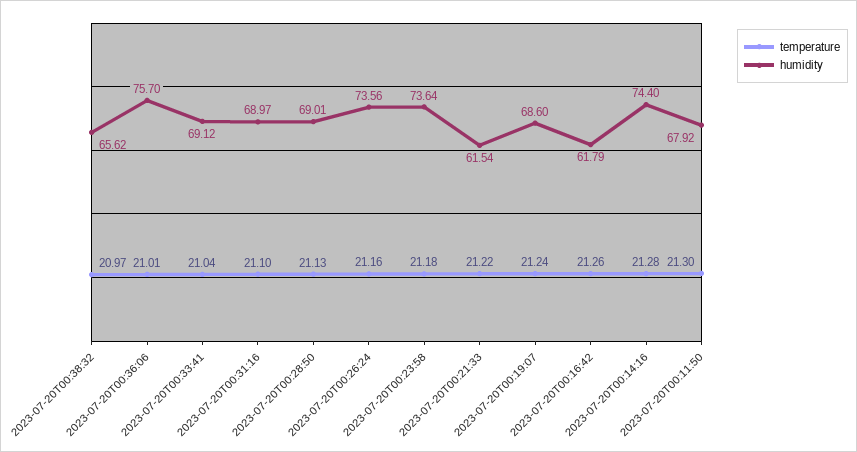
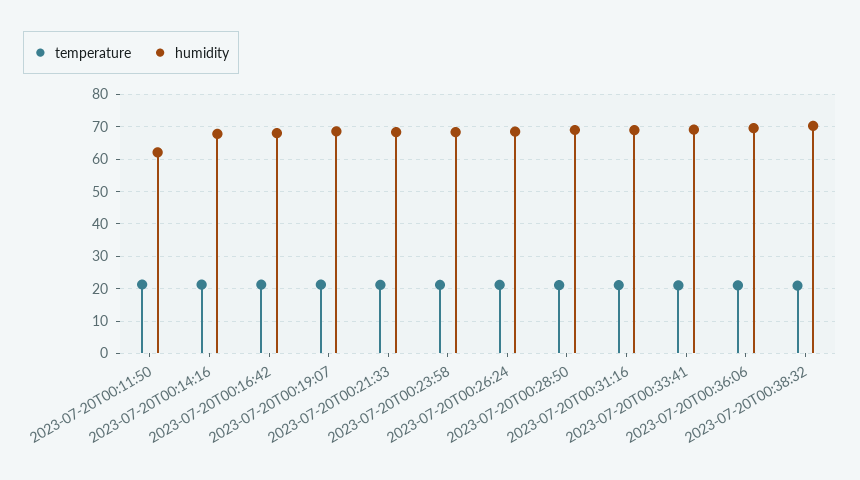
  {
    "temperature": {
      "2023-07-20T00:38:32": 20.97,
      "2023-07-20T00:36:06": 21.01,
      "2023-07-20T00:33:41": 21.04,
      "2023-07-20T00:31:16": 21.1,
      "2023-07-20T00:28:50": 21.13,
      "2023-07-20T00:26:24": 21.16,
      "2023-07-20T00:23:58": 21.18,
      "2023-07-20T00:21:33": 21.22,
      "2023-07-20T00:19:07": 21.24,
      "2023-07-20T00:16:42": 21.26,
      "2023-07-20T00:14:16": 21.28,
      "2023-07-20T00:11:50": 21.3
    },
    "humidity": {
-     "2023-07-20T00:38:32": 65.62,
+     "2023-07-20T00:38:32": 70,
-     "2023-07-20T00:36:06": 75.7,
+     "2023-07-20T00:36:06": 70,
      "2023-07-20T00:33:41": 69.12,
      "2023-07-20T00:31:16": 68.97,
      "2023-07-20T00:28:50": 69.01,
-     "2023-07-20T00:26:24": 73.56,
+     "2023-07-20T00:26:24": 68,
-     "2023-07-20T00:23:58": 73.64,
+     "2023-07-20T00:23:58": 68,
-     "2023-07-20T00:21:33": 61.54,
+     "2023-07-20T00:21:33": 68,
      "2023-07-20T00:19:07": 68.6,
-     "2023-07-20T00:16:42": 61.79,
+     "2023-07-20T00:16:42": 68,
-     "2023-07-20T00:14:16": 74.4,
+     "2023-07-20T00:14:16": 68,
-     "2023-07-20T00:11:50": 67.92
+     "2023-07-20T00:11:50": 62
    }
  }

